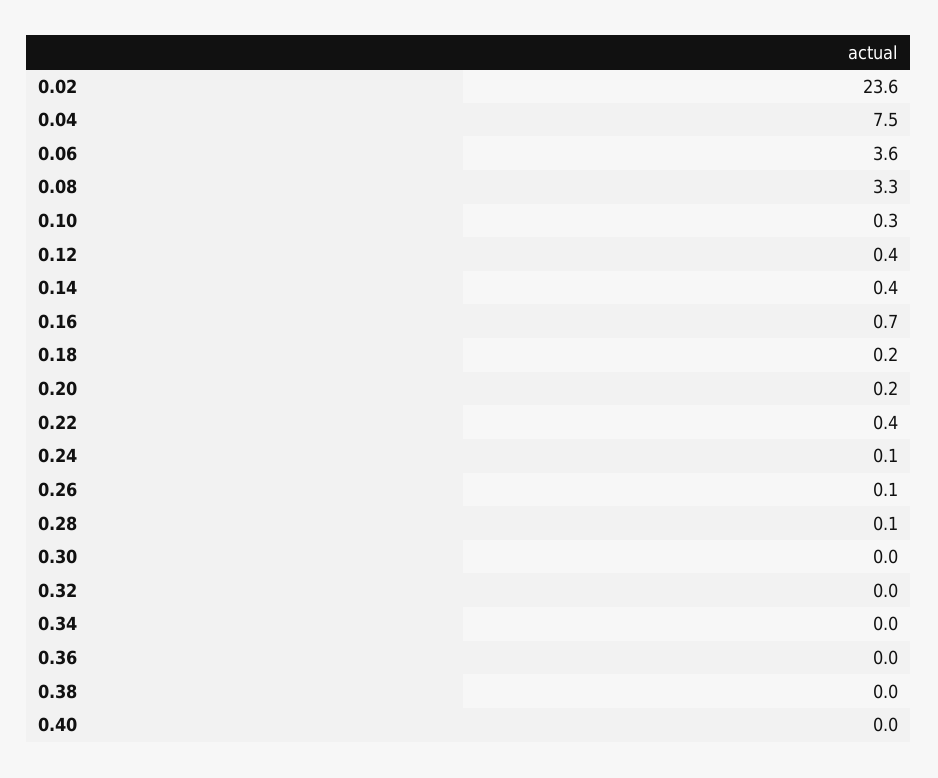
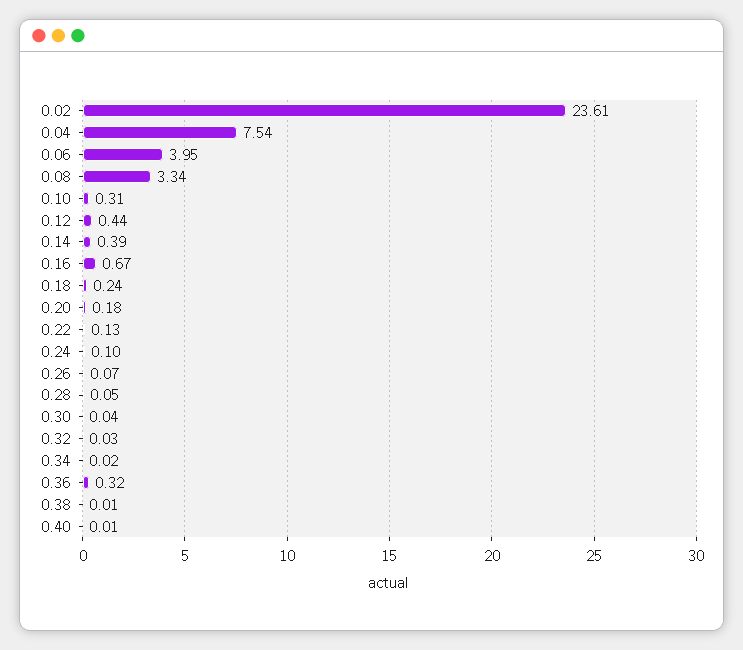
  {
    "0.02": 23.61,
    "0.04": 7.54,
-   "0.06": 3.6,
+   "0.06": 3.95,
    "0.08": 3.34,
    "0.10": 0.31,
    "0.12": 0.44,
    "0.14": 0.39,
    "0.16": 0.67,
    "0.18": 0.24,
    "0.20": 0.18,
-   "0.22": 0.4,
+   "0.22": 0.13,
    "0.24": 0.1,
    "0.26": 0.07,
    "0.28": 0.05,
    "0.30": 0.04,
    "0.32": 0.03,
    "0.34": 0.02,
-   "0.36": 0,
+   "0.36": 0.32,
    "0.38": 0.01,
    "0.40": 0.01
  }

